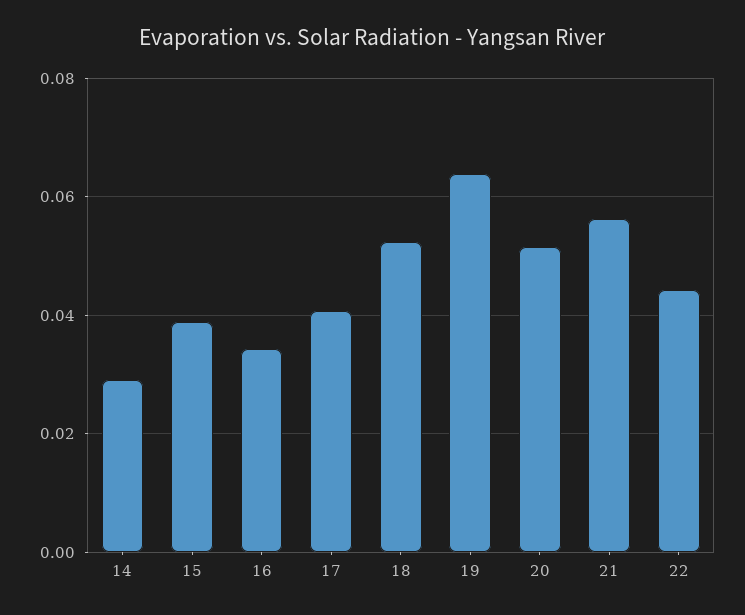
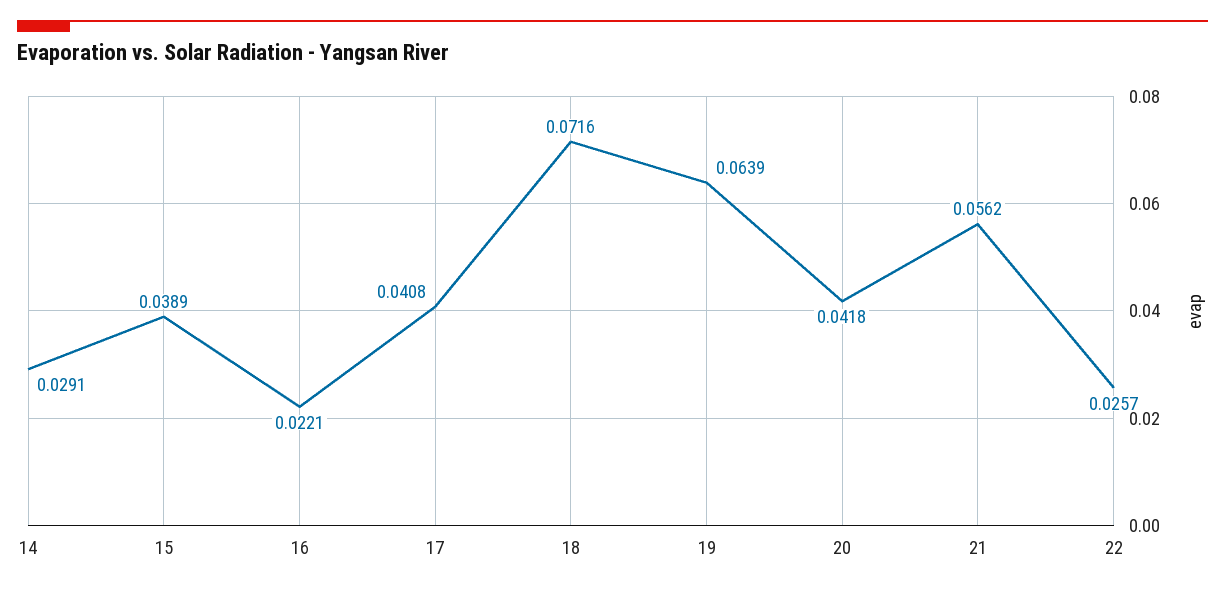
  {
    "14": 0.0291,
    "15": 0.0389,
-   "16": 0.034,
+   "16": 0.0221,
    "17": 0.0408,
-   "18": 0.052,
+   "18": 0.0716,
    "19": 0.0639,
-   "20": 0.052,
+   "20": 0.0418,
    "21": 0.0562,
-   "22": 0.044
+   "22": 0.0257
  }

